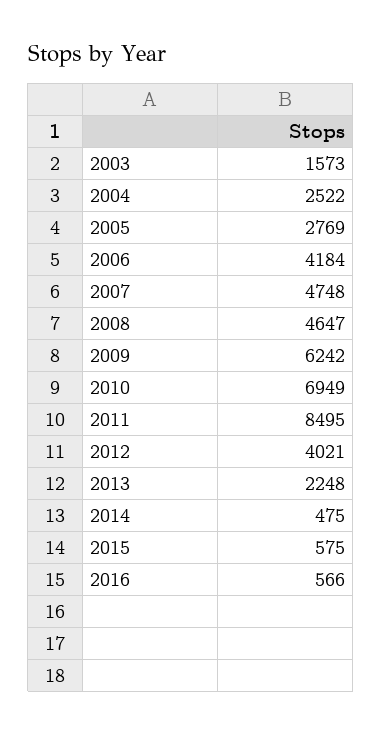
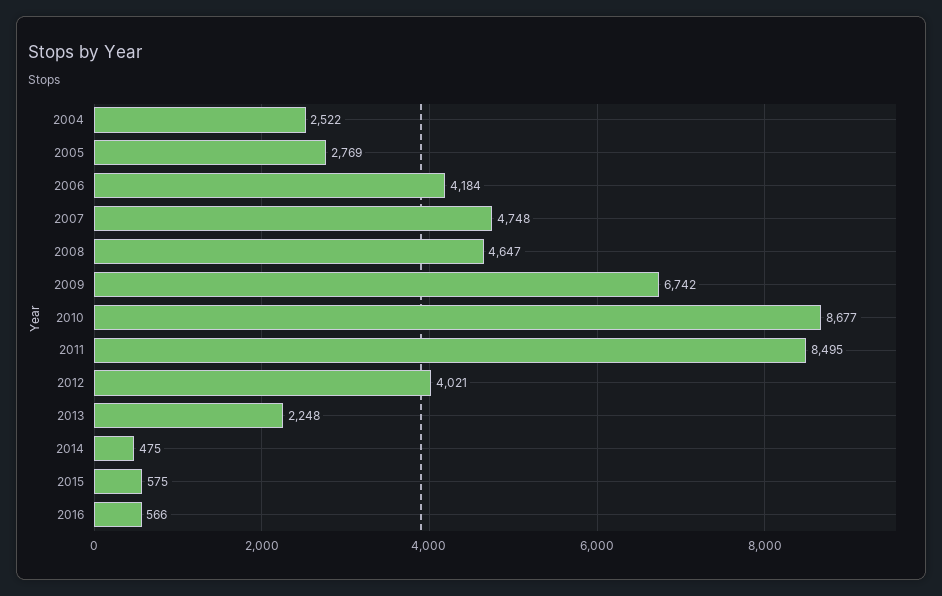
  {
-   "2003": 1573,
    "2004": 2522,
    "2005": 2769,
    "2006": 4184,
    "2007": 4748,
    "2008": 4647,
-   "2009": 6242,
+   "2009": 6742,
-   "2010": 6949,
+   "2010": 8677,
    "2011": 8495,
    "2012": 4021,
    "2013": 2248,
    "2014": 475,
    "2015": 575,
    "2016": 566
  }

